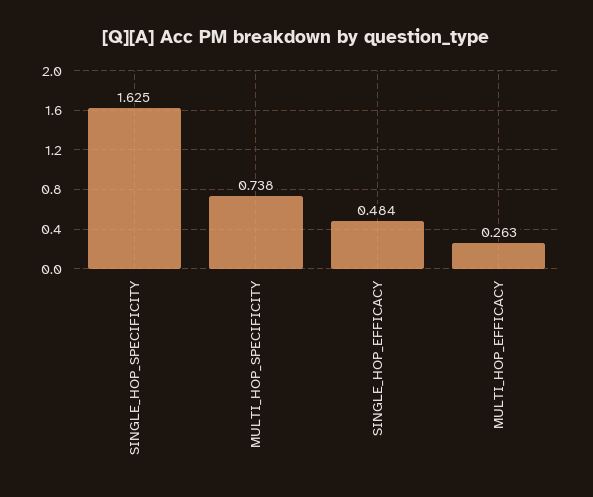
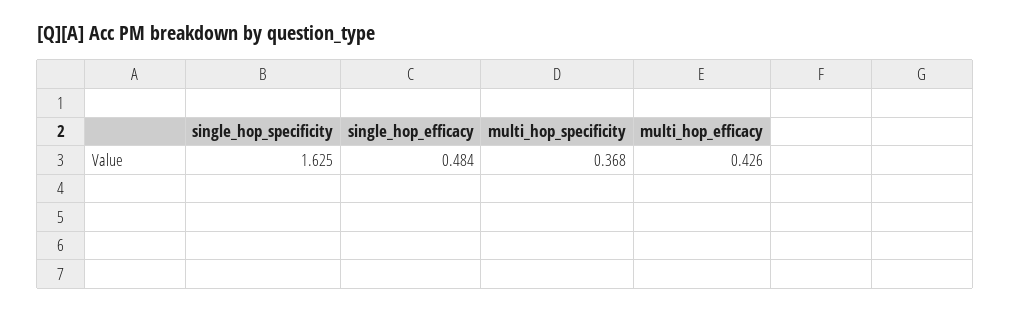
  {
    "SINGLE_HOP_SPECIFICITY": 1.625,
-   "MULTI_HOP_SPECIFICITY": 0.738,
+   "MULTI_HOP_SPECIFICITY": 0.368,
    "SINGLE_HOP_EFFICACY": 0.484,
-   "MULTI_HOP_EFFICACY": 0.263
+   "MULTI_HOP_EFFICACY": 0.426
  }

